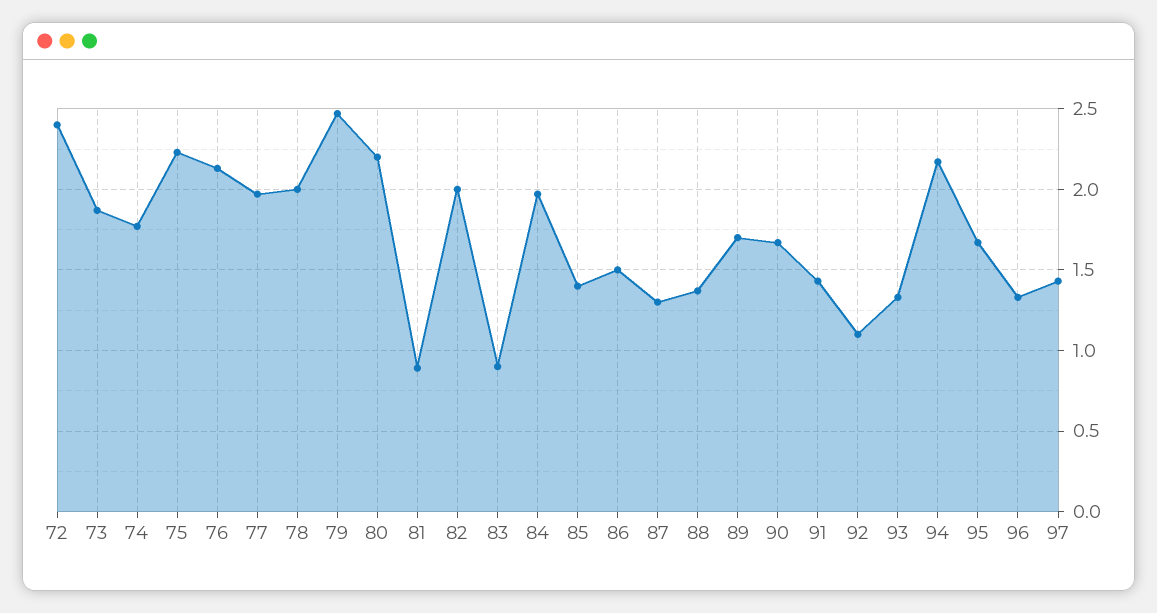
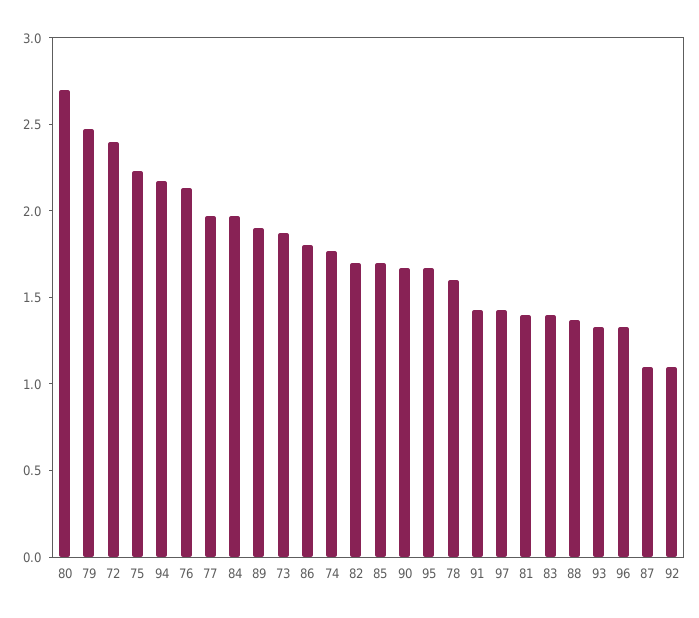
  {
    "72": 2.4,
    "73": 1.85,
    "74": 1.75,
    "75": 2.25,
    "76": 2.15,
    "77": 1.95,
-   "78": 2,
+   "78": 1.6,
    "79": 2.45,
-   "80": 2.2,
+   "80": 2.7,
-   "81": 0.9,
+   "81": 1.4,
-   "82": 2,
+   "82": 1.7,
-   "83": 0.9,
+   "83": 1.4,
    "84": 1.95,
-   "85": 1.4,
+   "85": 1.7,
-   "86": 1.5,
+   "86": 1.8,
-   "87": 1.3,
+   "87": 1.1,
    "88": 1.35,
-   "89": 1.7,
+   "89": 1.9,
    "90": 1.65,
    "91": 1.45,
    "92": 1.1,
    "93": 1.35,
    "94": 2.15,
    "95": 1.65,
    "96": 1.35,
    "97": 1.45
  }

